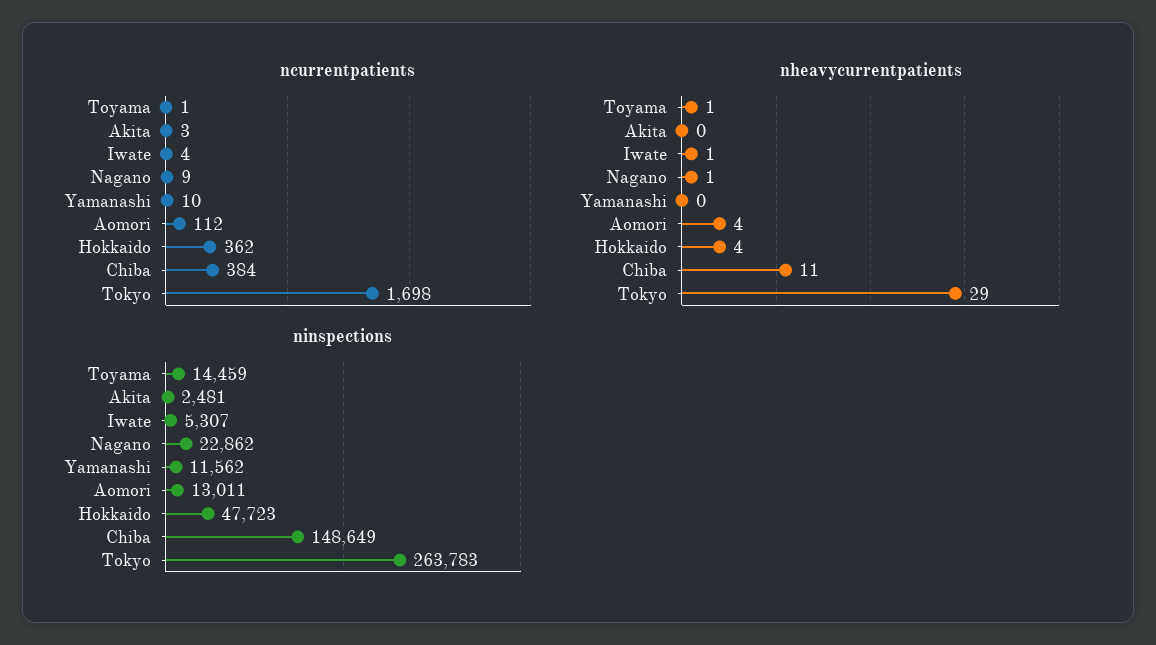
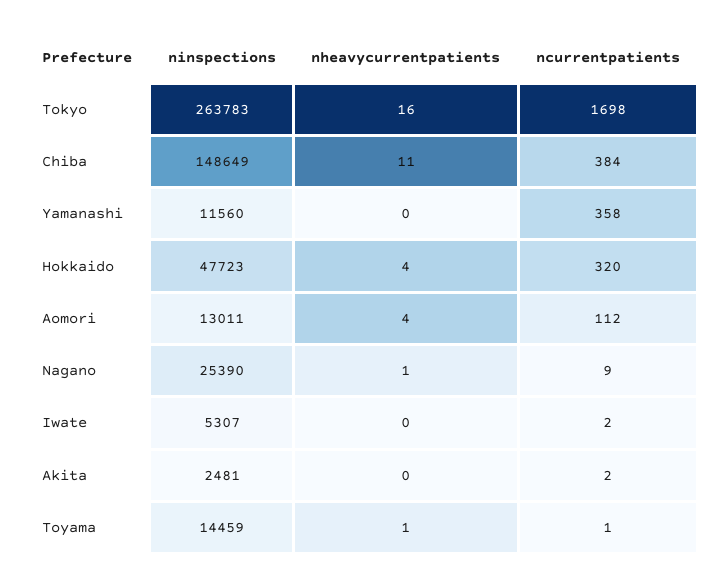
  {
    "ncurrentpatients": {
      "Toyama": 1,
-     "Akita": 3,
+     "Akita": 2,
-     "Iwate": 4,
+     "Iwate": 2,
      "Nagano": 9,
-     "Yamanashi": 10,
+     "Yamanashi": 358,
      "Aomori": 112,
-     "Hokkaido": 362,
+     "Hokkaido": 320,
      "Chiba": 384,
      "Tokyo": 1698
    },
    "nheavycurrentpatients": {
      "Toyama": 1,
      "Akita": 0,
-     "Iwate": 1,
+     "Iwate": 0,
      "Nagano": 1,
      "Yamanashi": 0,
      "Aomori": 4,
      "Hokkaido": 4,
      "Chiba": 11,
-     "Tokyo": 29
+     "Tokyo": 16
    },
    "ninspections": {
      "Toyama": 14459,
      "Akita": 2481,
      "Iwate": 5307,
-     "Nagano": 22862,
+     "Nagano": 25390,
-     "Yamanashi": 11562,
+     "Yamanashi": 11560,
      "Aomori": 13011,
      "Hokkaido": 47723,
      "Chiba": 148649,
      "Tokyo": 263783
    }
  }

